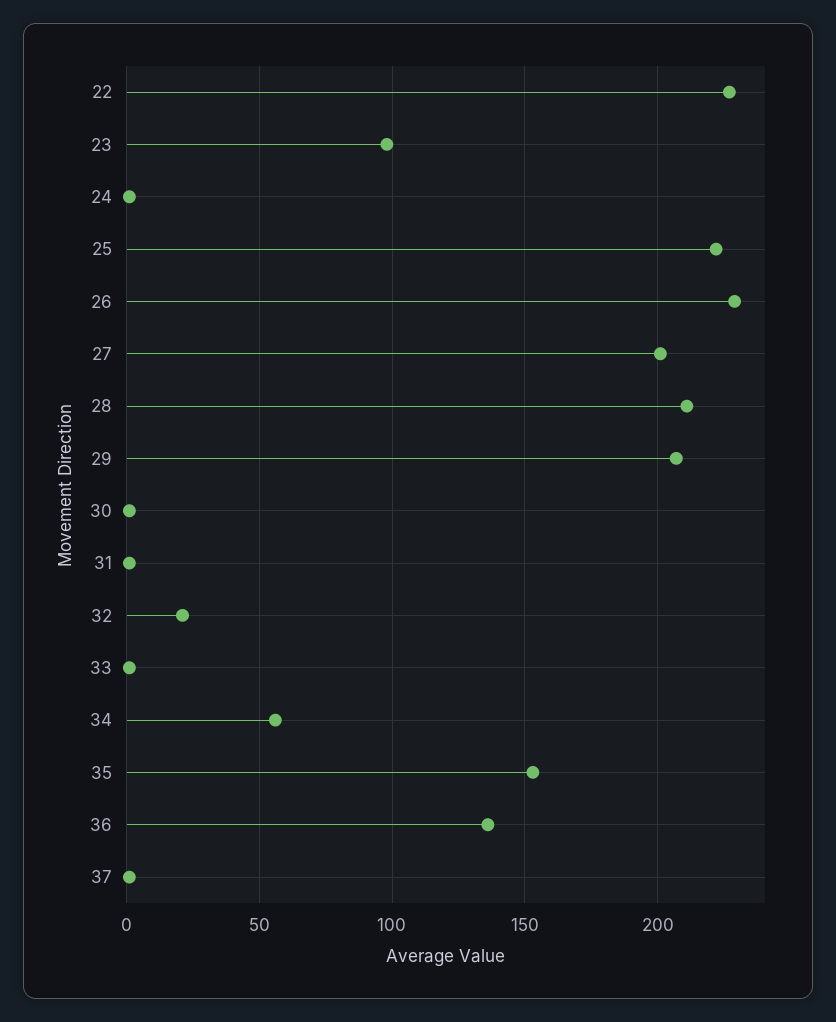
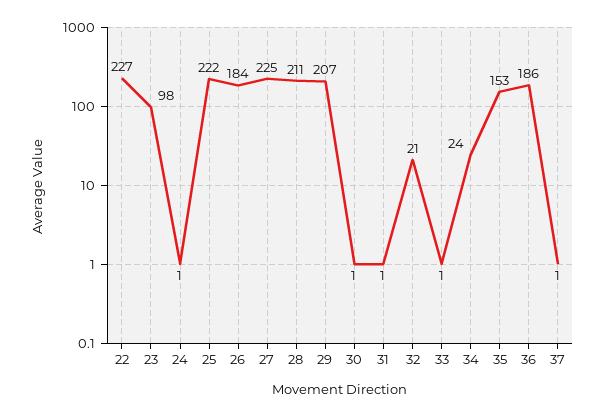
  {
    "22": 227,
    "23": 98,
    "24": 1,
    "25": 222,
-   "26": 230,
+   "26": 184,
-   "27": 200,
+   "27": 225,
    "28": 211,
    "29": 207,
    "30": 1,
    "31": 1,
    "32": 21,
    "33": 1,
-   "34": 55,
+   "34": 24,
    "35": 153,
-   "36": 135,
+   "36": 186,
    "37": 1
  }

